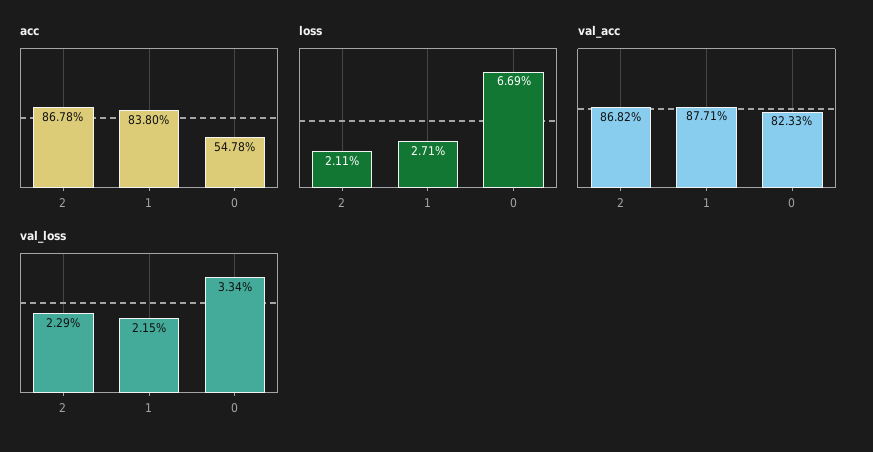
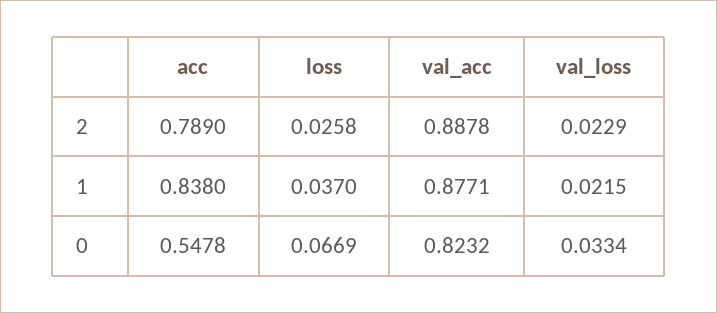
  {
    "acc": {
-     "2": 0.8678,
+     "2": 0.789,
      "1": 0.838,
      "0": 0.5478
    },
    "loss": {
-     "2": 0.0211,
+     "2": 0.0258,
-     "1": 0.0271,
+     "1": 0.037,
      "0": 0.0669
    },
    "val_acc": {
-     "2": 0.8682,
+     "2": 0.8878,
      "1": 0.8771,
-     "0": 0.8233
+     "0": 0.8232
    },
    "val_loss": {
      "2": 0.0229,
      "1": 0.0215,
      "0": 0.0334
    }
  }

